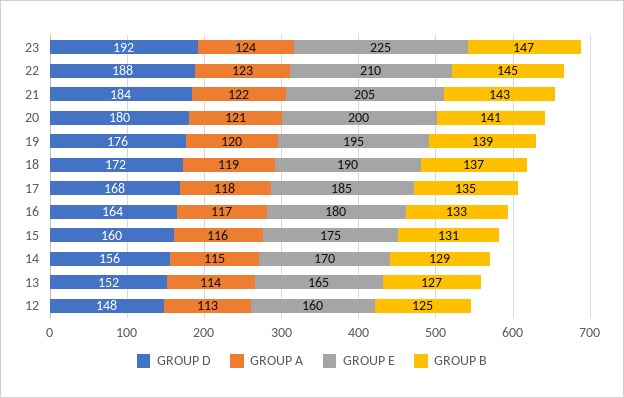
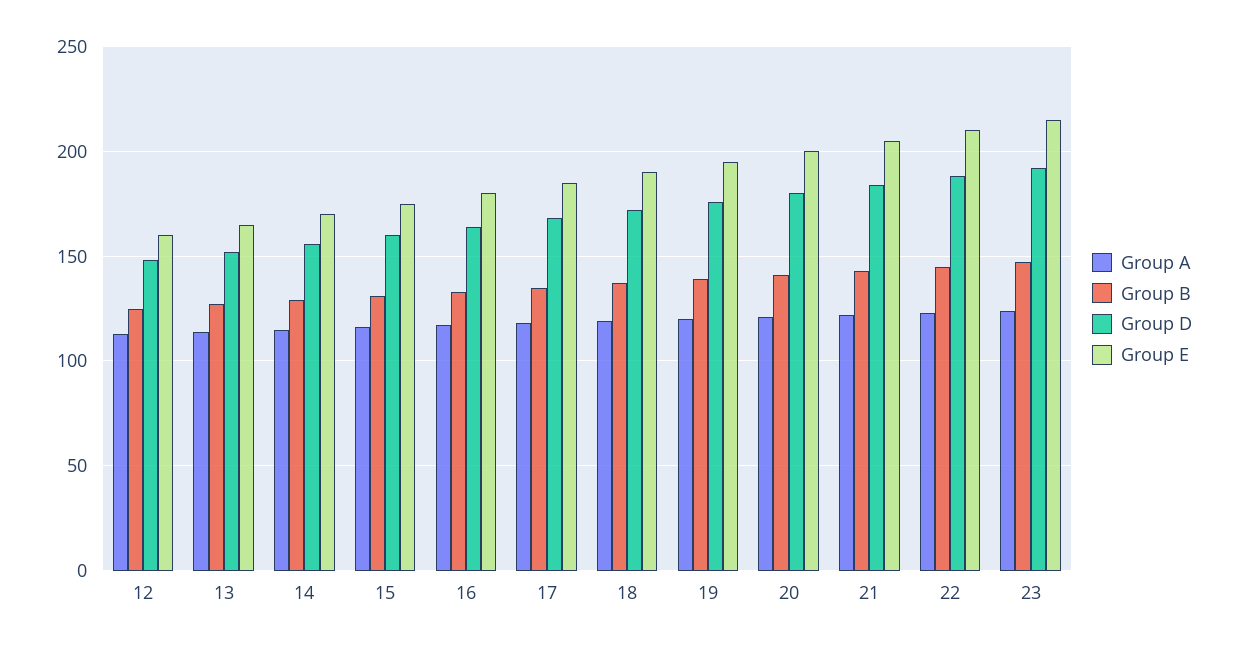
  {
    "GROUP D": {
      "23": 192,
      "22": 188,
      "21": 184,
      "20": 180,
      "19": 176,
      "18": 172,
      "17": 168,
      "16": 164,
      "15": 160,
      "14": 156,
      "13": 152,
      "12": 148
    },
    "GROUP A": {
      "23": 124,
      "22": 123,
      "21": 122,
      "20": 121,
      "19": 120,
      "18": 119,
      "17": 118,
      "16": 117,
      "15": 116,
      "14": 115,
      "13": 114,
      "12": 113
    },
    "GROUP E": {
-     "23": 225,
+     "23": 215,
      "22": 210,
      "21": 205,
      "20": 200,
      "19": 195,
      "18": 190,
      "17": 185,
      "16": 180,
      "15": 175,
      "14": 170,
      "13": 165,
      "12": 160
    },
    "GROUP B": {
      "23": 147,
      "22": 145,
      "21": 143,
      "20": 141,
      "19": 139,
      "18": 137,
      "17": 135,
      "16": 133,
      "15": 131,
      "14": 129,
      "13": 127,
      "12": 125
    }
  }

